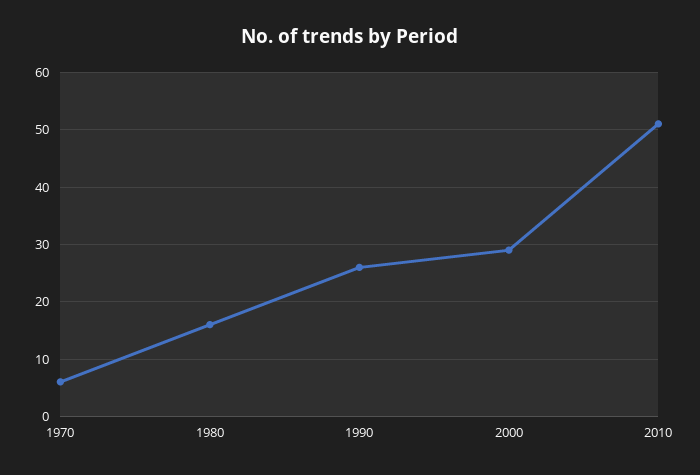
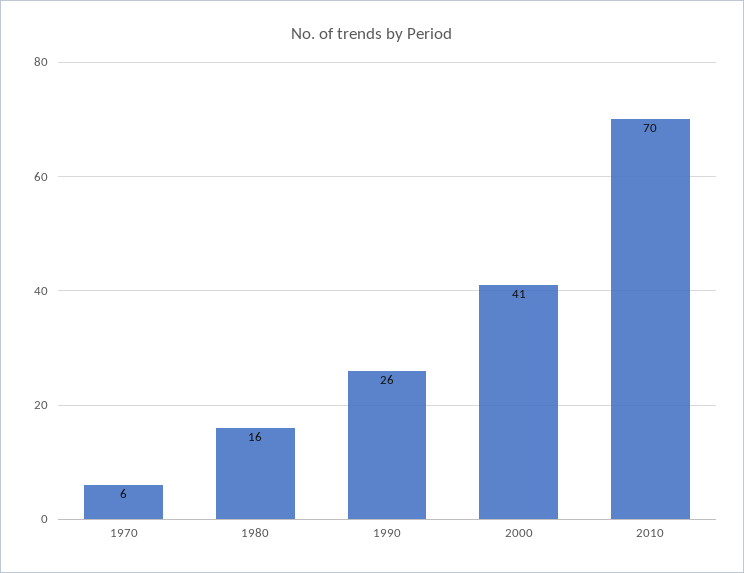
  {
    "1970": 6,
    "1980": 16,
    "1990": 26,
-   "2000": 30,
+   "2000": 41,
-   "2010": 50
+   "2010": 70
  }

